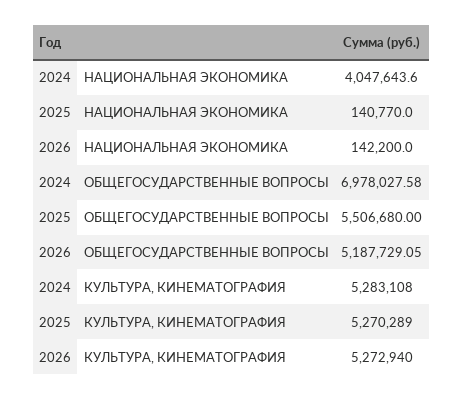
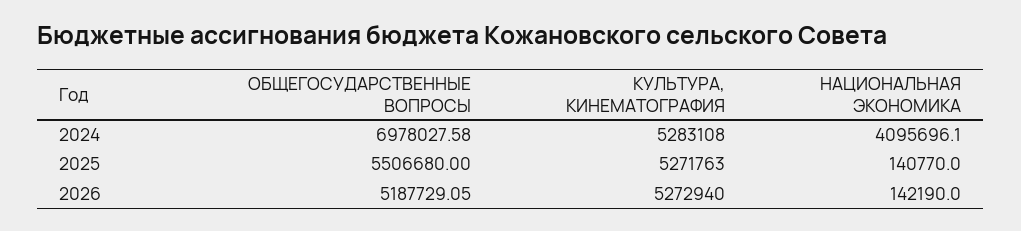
  {
    "2024": {
-     "НАЦИОНАЛЬНАЯ ЭКОНОМИКА": 4047643.6,
+     "НАЦИОНАЛЬНАЯ ЭКОНОМИКА": 4095696.1,
      "ОБЩЕГОСУДАРСТВЕННЫЕ ВОПРОСЫ": 6978027.58,
      "КУЛЬТУРА, КИНЕМАТОГРАФИЯ": 5283108
    },
    "2025": {
      "НАЦИОНАЛЬНАЯ ЭКОНОМИКА": 140770,
      "ОБЩЕГОСУДАРСТВЕННЫЕ ВОПРОСЫ": 5506680,
-     "КУЛЬТУРА, КИНЕМАТОГРАФИЯ": 5270289
+     "КУЛЬТУРА, КИНЕМАТОГРАФИЯ": 5271763
    },
    "2026": {
-     "НАЦИОНАЛЬНАЯ ЭКОНОМИКА": 142200,
+     "НАЦИОНАЛЬНАЯ ЭКОНОМИКА": 142190,
      "ОБЩЕГОСУДАРСТВЕННЫЕ ВОПРОСЫ": 5187729.05,
      "КУЛЬТУРА, КИНЕМАТОГРАФИЯ": 5272940
    }
  }

